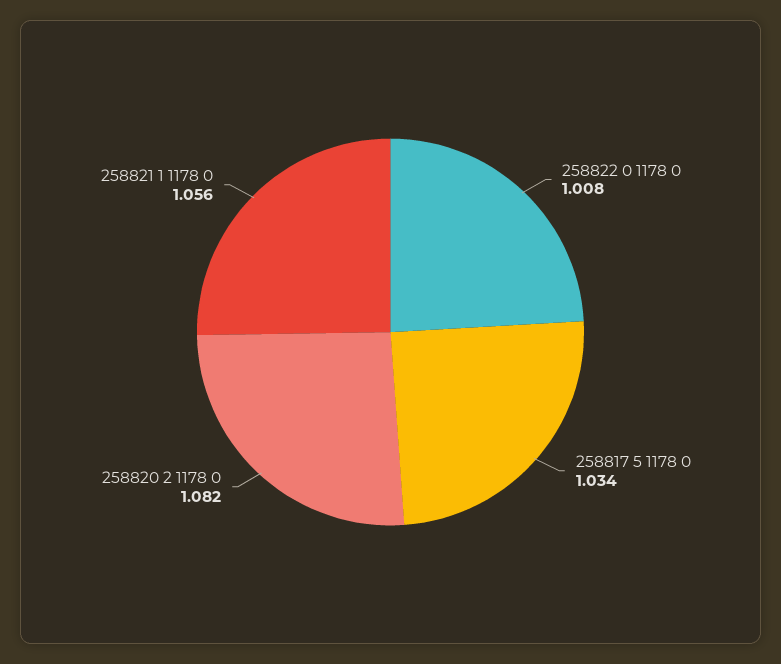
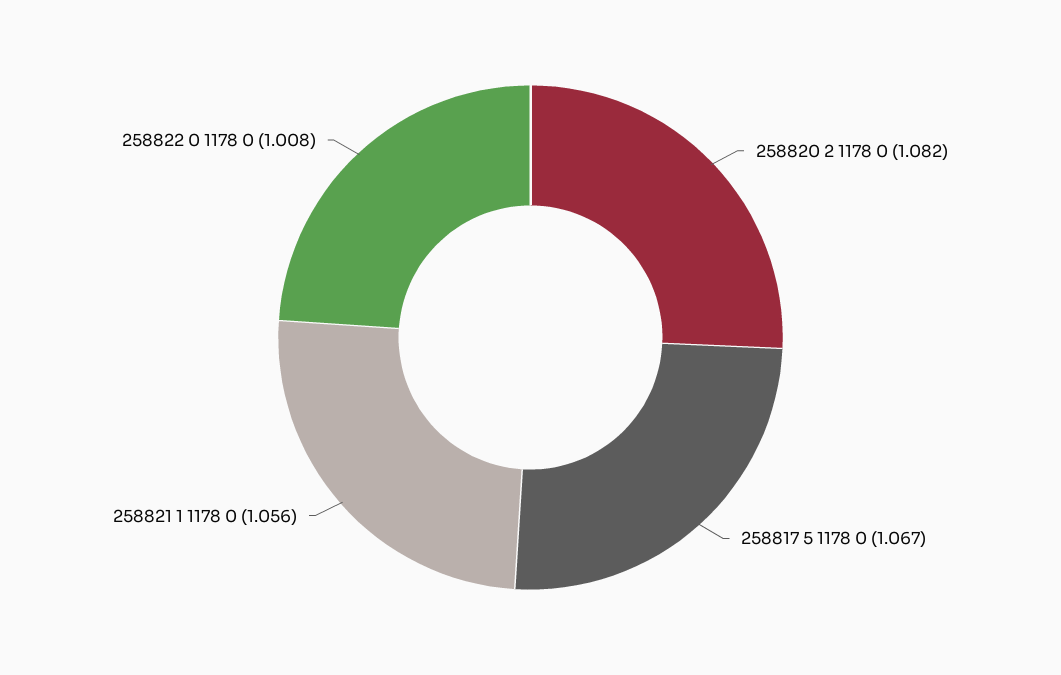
  {
    "258822 0 1178 0": 1.008,
-   "258817 5 1178 0": 1.034,
+   "258817 5 1178 0": 1.067,
    "258820 2 1178 0": 1.082,
    "258821 1 1178 0": 1.056
  }

